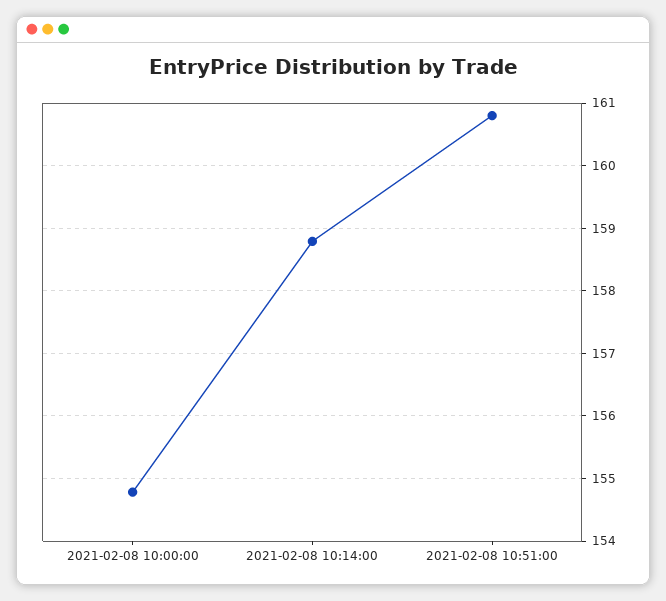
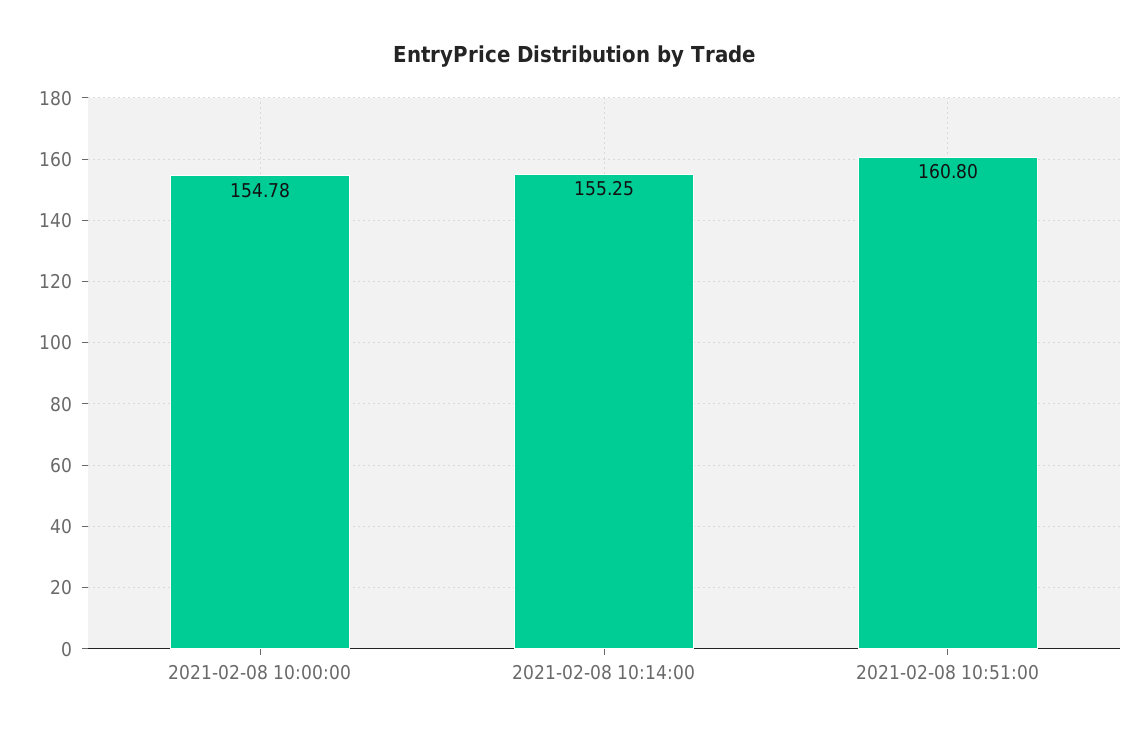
  {
    "2021-02-08 10:00:00": 154.78,
-   "2021-02-08 10:14:00": 158.8,
+   "2021-02-08 10:14:00": 155.25,
    "2021-02-08 10:51:00": 160.8
  }

